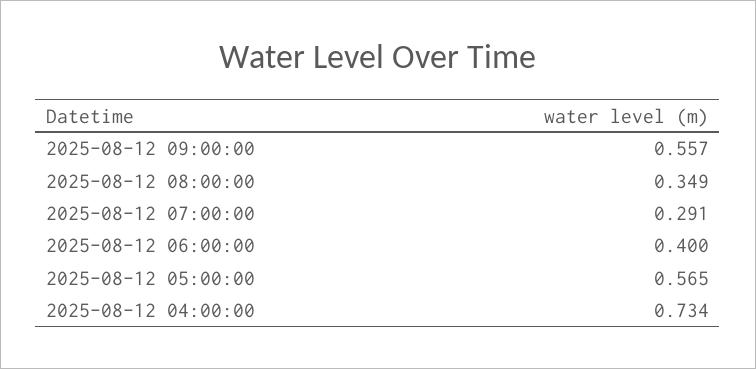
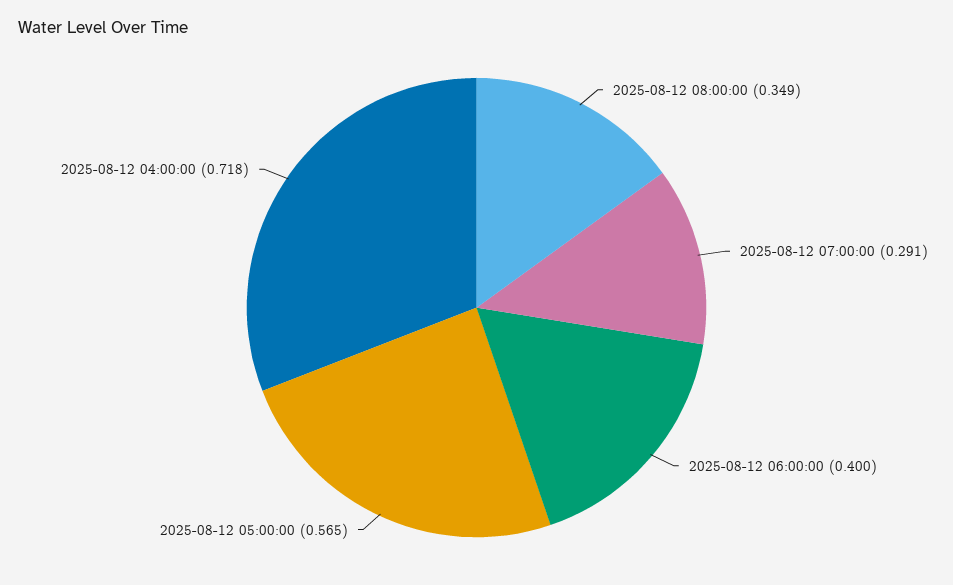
  {
-   "2025-08-12 09:00:00": 0.557,
    "2025-08-12 08:00:00": 0.349,
    "2025-08-12 07:00:00": 0.291,
    "2025-08-12 06:00:00": 0.4,
    "2025-08-12 05:00:00": 0.565,
-   "2025-08-12 04:00:00": 0.734
+   "2025-08-12 04:00:00": 0.718
  }

